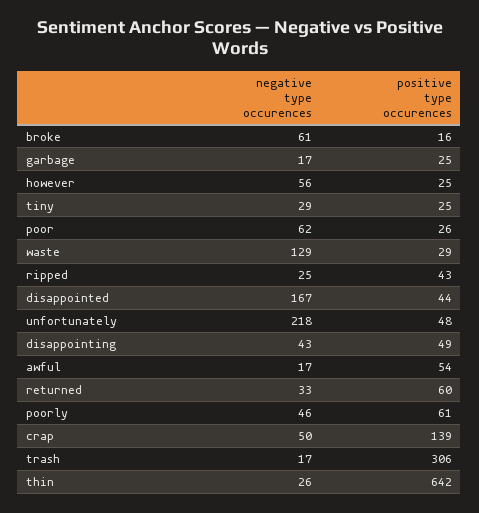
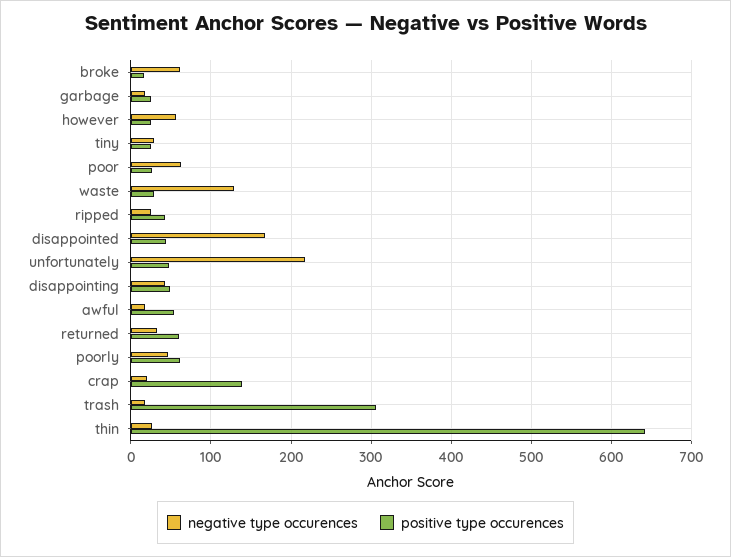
  {
    "negative type occurences": {
      "broke": 61,
      "garbage": 17,
      "however": 56,
      "tiny": 29,
      "poor": 62,
      "waste": 129,
      "ripped": 25,
      "disappointed": 167,
      "unfortunately": 218,
      "disappointing": 43,
      "awful": 17,
      "returned": 33,
      "poorly": 46,
-     "crap": 50,
+     "crap": 20,
      "trash": 17,
      "thin": 26
    },
    "positive type occurences": {
      "broke": 16,
      "garbage": 25,
      "however": 25,
      "tiny": 25,
      "poor": 26,
      "waste": 29,
      "ripped": 43,
      "disappointed": 44,
      "unfortunately": 48,
      "disappointing": 49,
      "awful": 54,
      "returned": 60,
      "poorly": 61,
      "crap": 139,
      "trash": 306,
      "thin": 642
    }
  }

